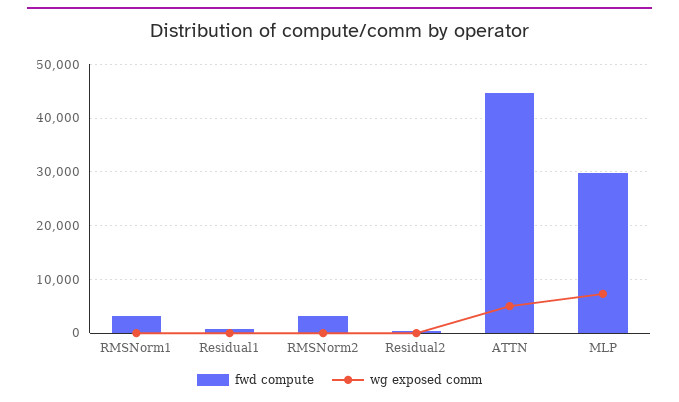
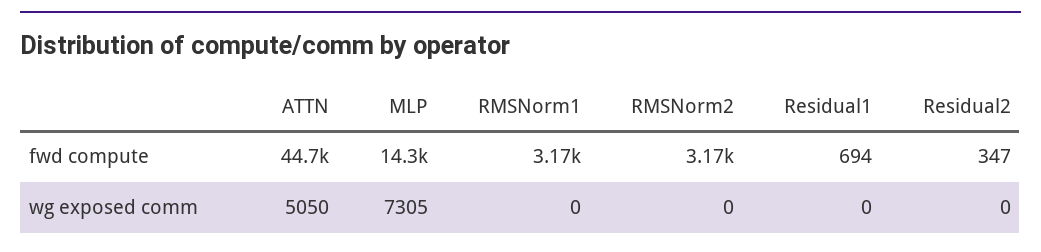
  {
    "fwd compute": {
      "RMSNorm1": 3170,
      "Residual1": 694,
      "RMSNorm2": 3170,
      "Residual2": 347,
      "ATTN": 44700,
-     "MLP": 30000
+     "MLP": 14300
    },
    "wg exposed comm": {
      "RMSNorm1": 0,
      "Residual1": 0,
      "RMSNorm2": 0,
      "Residual2": 0,
      "ATTN": 5050,
      "MLP": 7305
    }
  }

